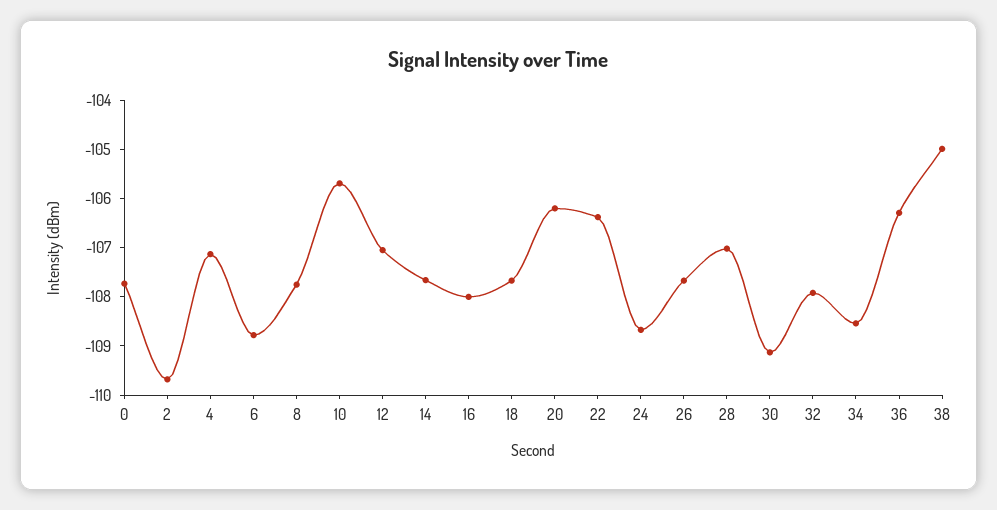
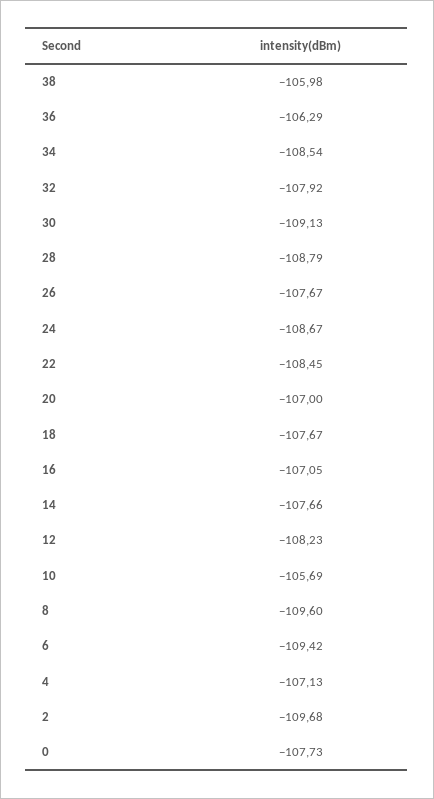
  {
    "0": -107.73,
    "2": -109.68,
    "4": -107.13,
-   "6": -108.8,
+   "6": -109.42,
-   "8": -107.8,
+   "8": -109.6,
    "10": -105.69,
-   "12": -107,
+   "12": -108.23,
    "14": -107.66,
-   "16": -108,
+   "16": -107.05,
    "18": -107.67,
-   "20": -106.2,
+   "20": -107,
-   "22": -106.4,
+   "22": -108.45,
    "24": -108.67,
    "26": -107.67,
-   "28": -107,
+   "28": -108.79,
    "30": -109.13,
    "32": -107.92,
    "34": -108.54,
    "36": -106.29,
-   "38": -105
+   "38": -105.98
  }

